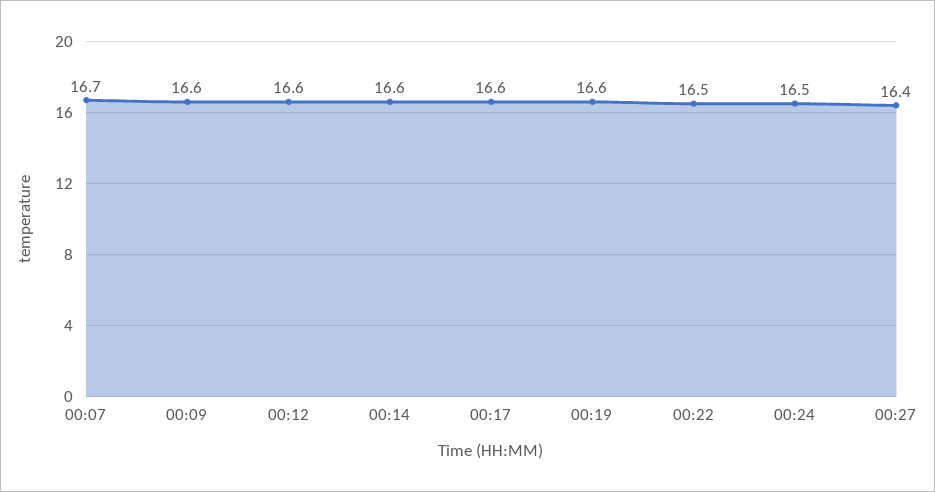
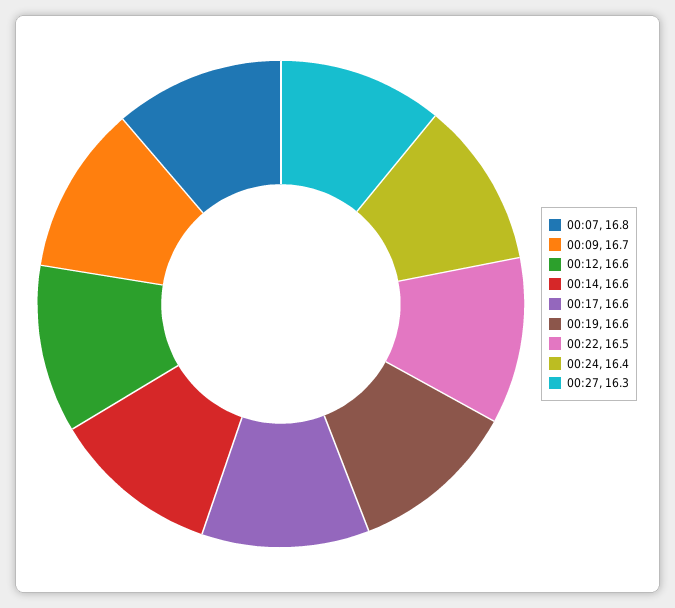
  {
-   "00:07": 16.7,
+   "00:07": 16.8,
-   "00:09": 16.6,
+   "00:09": 16.7,
    "00:12": 16.6,
    "00:14": 16.6,
    "00:17": 16.6,
    "00:19": 16.6,
    "00:22": 16.5,
-   "00:24": 16.5,
+   "00:24": 16.4,
-   "00:27": 16.4
+   "00:27": 16.3
  }

